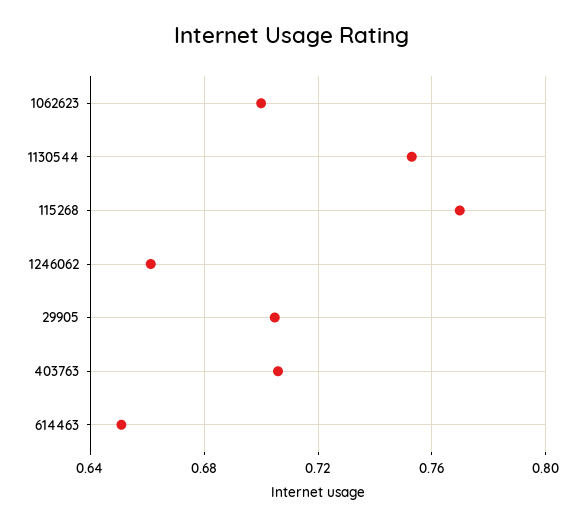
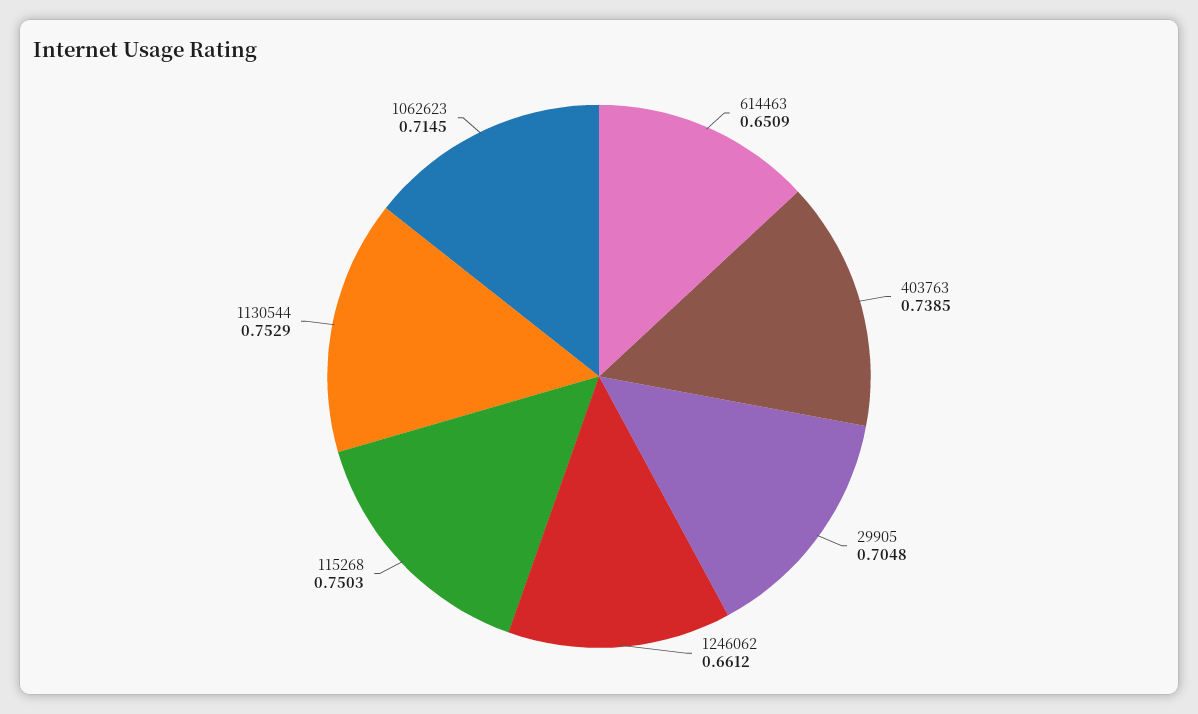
  {
-   "1062623": 0.7,
+   "1062623": 0.7145,
    "1130544": 0.7529,
-   "115268": 0.77,
+   "115268": 0.7503,
    "1246062": 0.6612,
    "29905": 0.7048,
-   "403763": 0.705,
+   "403763": 0.7385,
    "614463": 0.6509
  }

